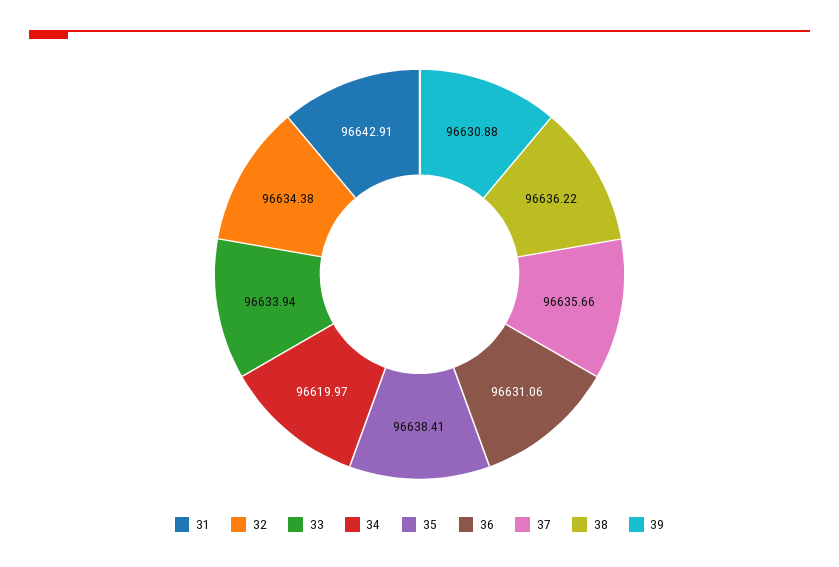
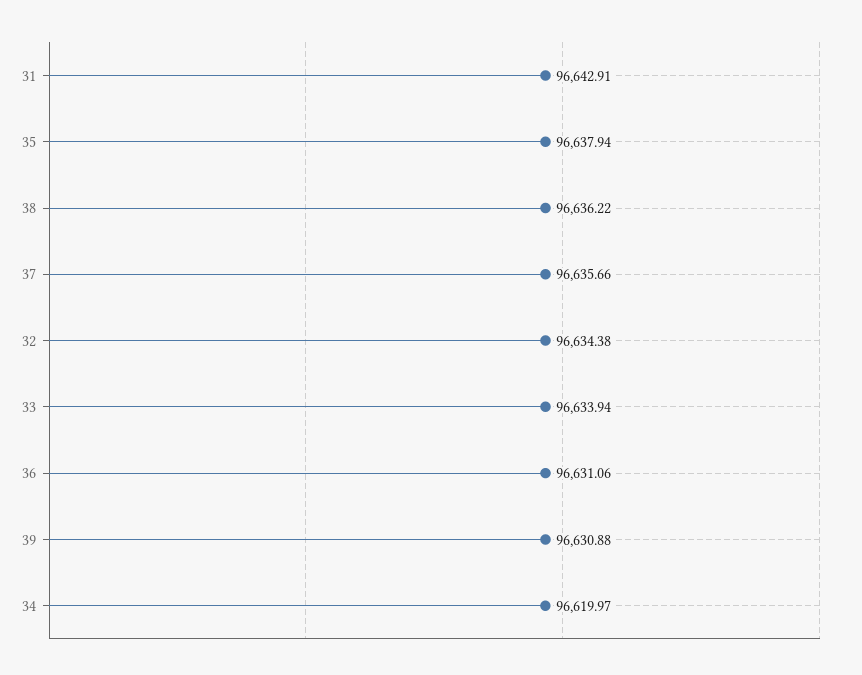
  {
    "31": 96642.91,
    "32": 96634.38,
    "33": 96633.94,
    "34": 96619.97,
-   "35": 96638.41,
+   "35": 96637.94,
    "36": 96631.06,
    "37": 96635.66,
    "38": 96636.22,
    "39": 96630.88
  }

